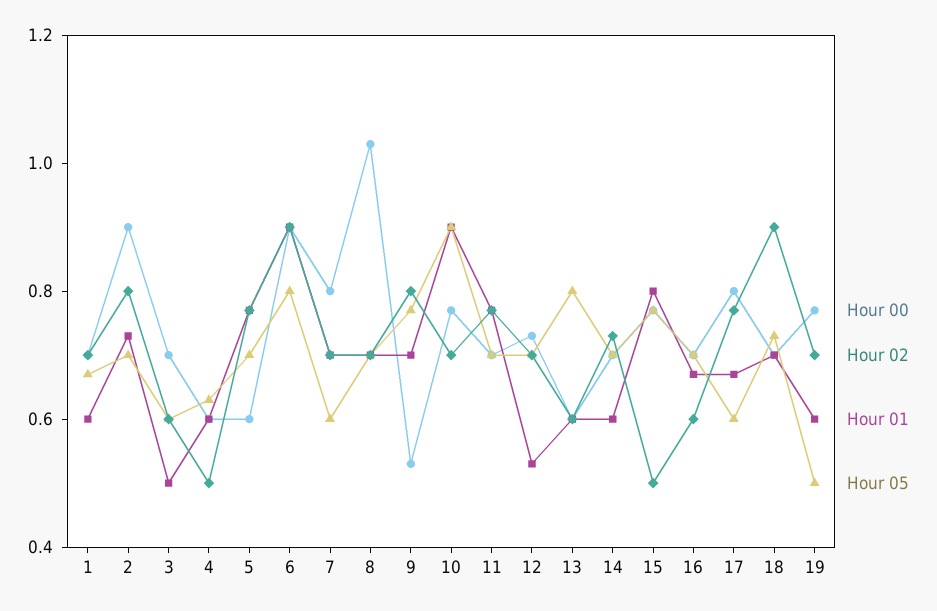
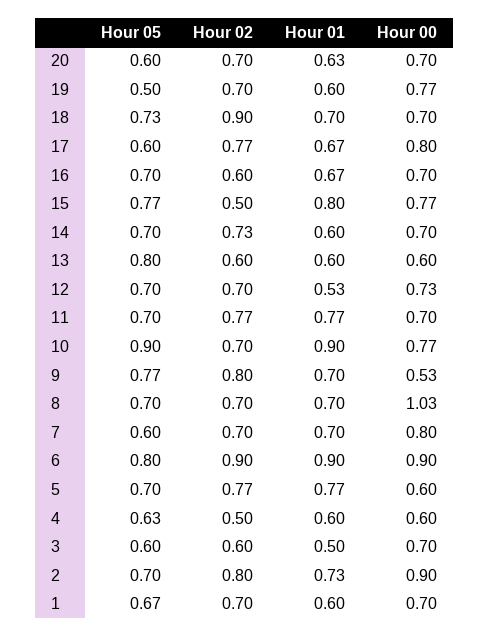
  {
    "Hour 00": {
      "1": 0.7,
      "2": 0.9,
      "3": 0.7,
      "4": 0.6,
      "5": 0.6,
      "6": 0.9,
      "7": 0.8,
      "8": 1.03,
      "9": 0.53,
      "10": 0.77,
      "11": 0.7,
      "12": 0.73,
      "13": 0.6,
      "14": 0.7,
      "15": 0.77,
      "16": 0.7,
      "17": 0.8,
      "18": 0.7,
-     "19": 0.77
+     "19": 0.77,
+     "20": 0.7
    },
    "Hour 02": {
      "1": 0.7,
      "2": 0.8,
      "3": 0.6,
      "4": 0.5,
      "5": 0.77,
      "6": 0.9,
      "7": 0.7,
      "8": 0.7,
      "9": 0.8,
      "10": 0.7,
      "11": 0.77,
      "12": 0.7,
      "13": 0.6,
      "14": 0.73,
      "15": 0.5,
      "16": 0.6,
      "17": 0.77,
      "18": 0.9,
-     "19": 0.7
+     "19": 0.7,
+     "20": 0.7
    },
    "Hour 01": {
      "1": 0.6,
      "2": 0.73,
      "3": 0.5,
      "4": 0.6,
      "5": 0.77,
      "6": 0.9,
      "7": 0.7,
      "8": 0.7,
      "9": 0.7,
      "10": 0.9,
      "11": 0.77,
      "12": 0.53,
      "13": 0.6,
      "14": 0.6,
      "15": 0.8,
      "16": 0.67,
      "17": 0.67,
      "18": 0.7,
-     "19": 0.6
+     "19": 0.6,
+     "20": 0.63
    },
    "Hour 05": {
      "1": 0.67,
      "2": 0.7,
      "3": 0.6,
      "4": 0.63,
      "5": 0.7,
      "6": 0.8,
      "7": 0.6,
      "8": 0.7,
      "9": 0.77,
      "10": 0.9,
      "11": 0.7,
      "12": 0.7,
      "13": 0.8,
      "14": 0.7,
      "15": 0.77,
      "16": 0.7,
      "17": 0.6,
      "18": 0.73,
-     "19": 0.5
+     "19": 0.5,
+     "20": 0.6
    }
  }

